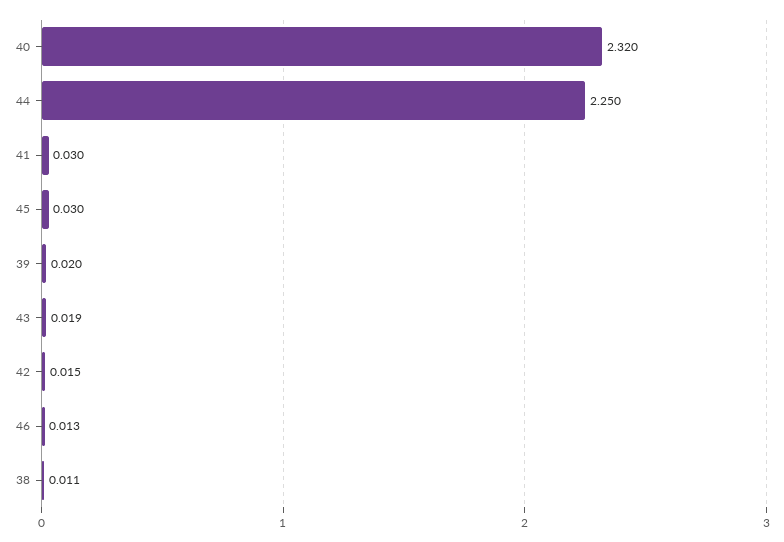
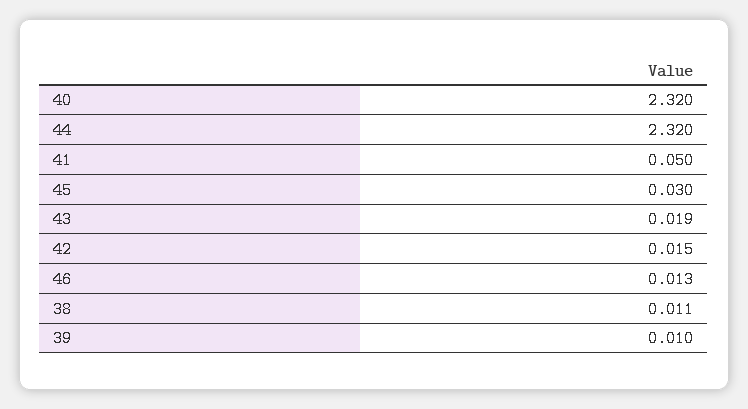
  {
    "40": 2.32,
-   "44": 2.25,
+   "44": 2.32,
-   "41": 0.03,
+   "41": 0.05,
    "45": 0.03,
-   "39": 0.02,
+   "39": 0.01,
    "43": 0.019,
    "42": 0.015,
    "46": 0.013,
    "38": 0.011
  }

